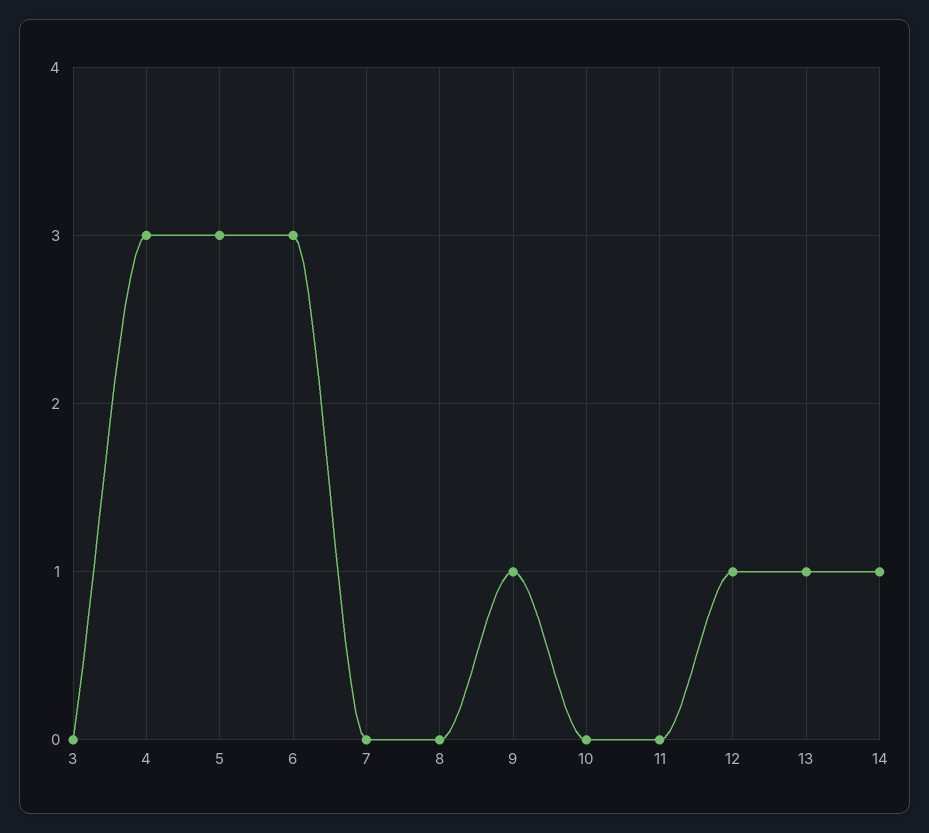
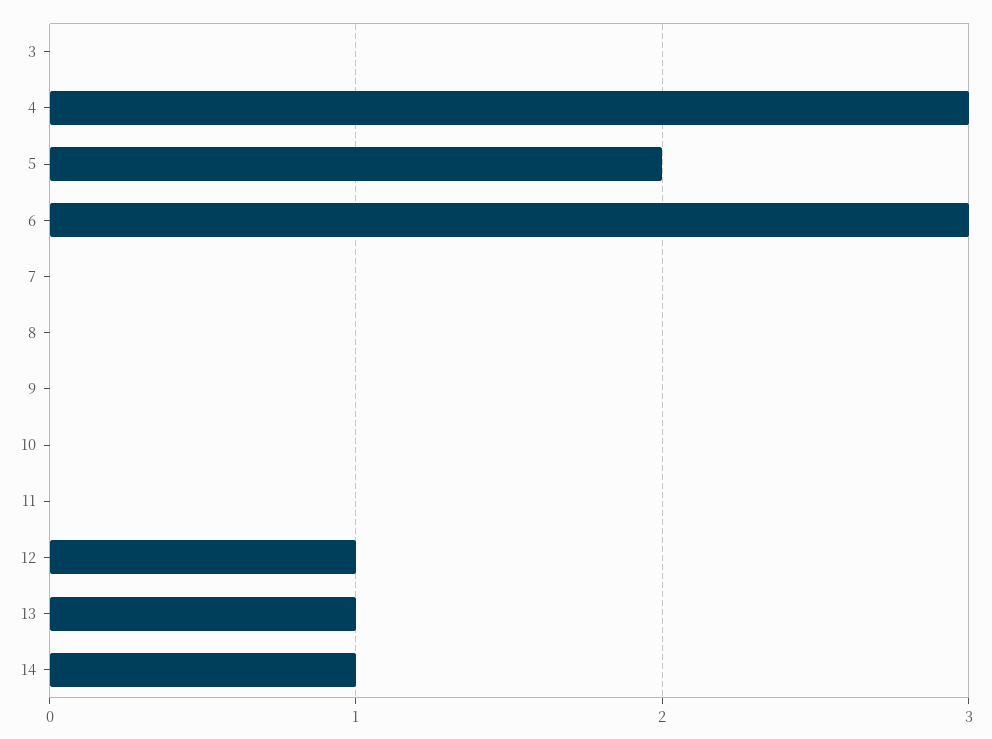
  {
    "3": 0,
    "4": 3,
-   "5": 3,
+   "5": 2,
    "6": 3,
    "7": 0,
    "8": 0,
-   "9": 1,
+   "9": 0,
    "10": 0,
    "11": 0,
    "12": 1,
    "13": 1,
    "14": 1
  }

